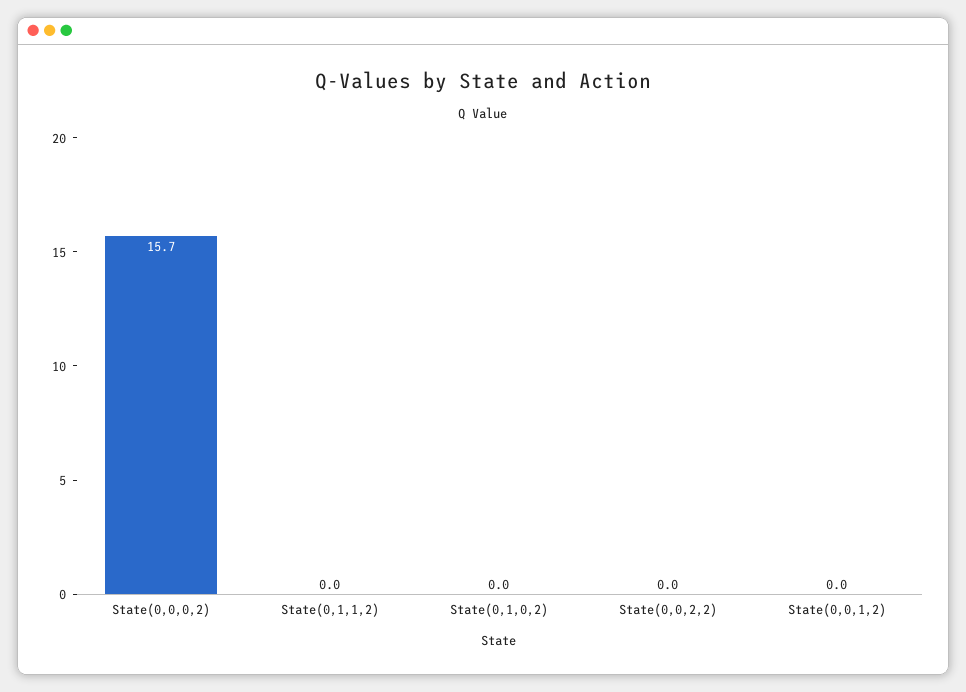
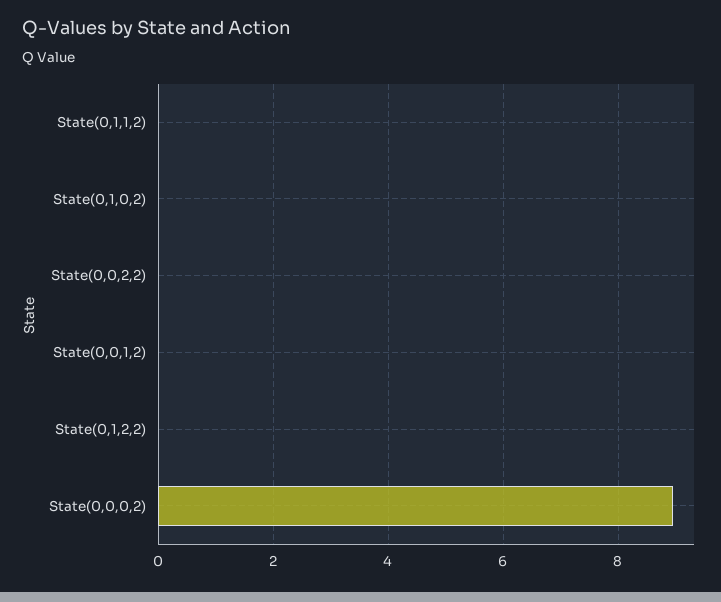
  {
-   "State(0,0,0,2)": 15.7,
+   "State(0,0,0,2)": 9,
    "State(0,1,1,2)": 0,
    "State(0,1,0,2)": 0,
    "State(0,0,2,2)": 0,
-   "State(0,0,1,2)": 0
+   "State(0,0,1,2)": 0,
+   "State(0,1,2,2)": 0
  }

